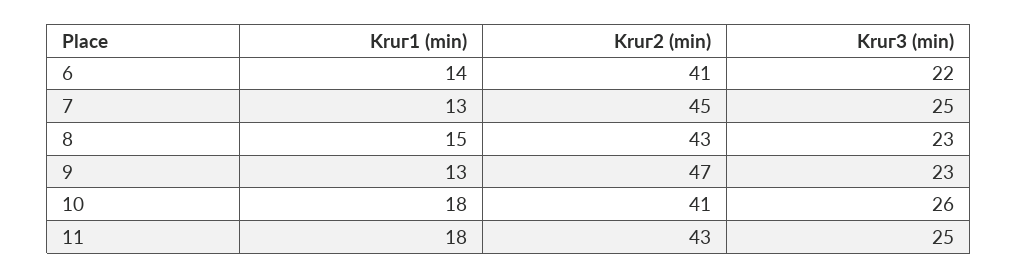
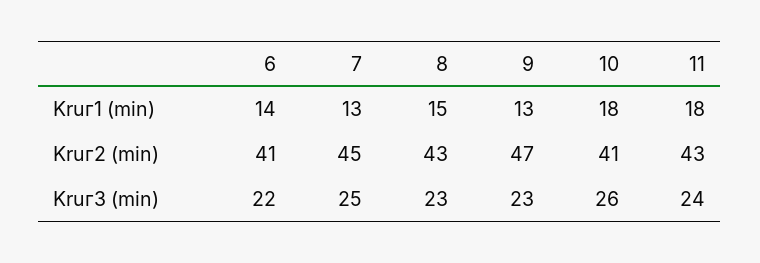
  {
    "Kruг1 (min)": {
      "6": 14,
      "7": 13,
      "8": 15,
      "9": 13,
      "10": 18,
      "11": 18
    },
    "Kruг2 (min)": {
      "6": 41,
      "7": 45,
      "8": 43,
      "9": 47,
      "10": 41,
      "11": 43
    },
    "Kruг3 (min)": {
      "6": 22,
      "7": 25,
      "8": 23,
      "9": 23,
      "10": 26,
-     "11": 25
+     "11": 24
    }
  }

